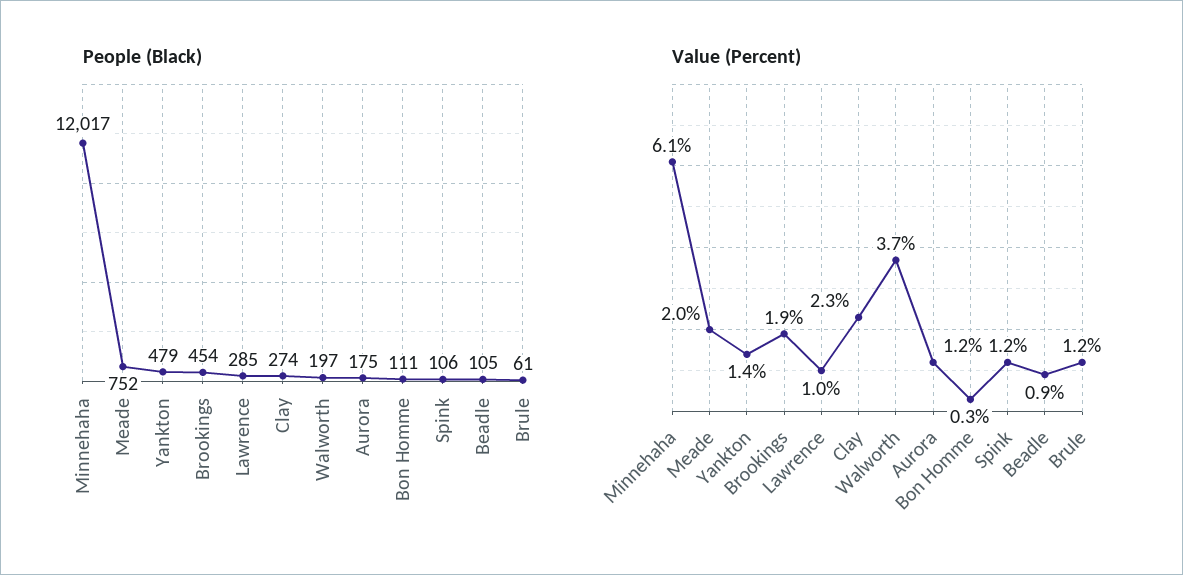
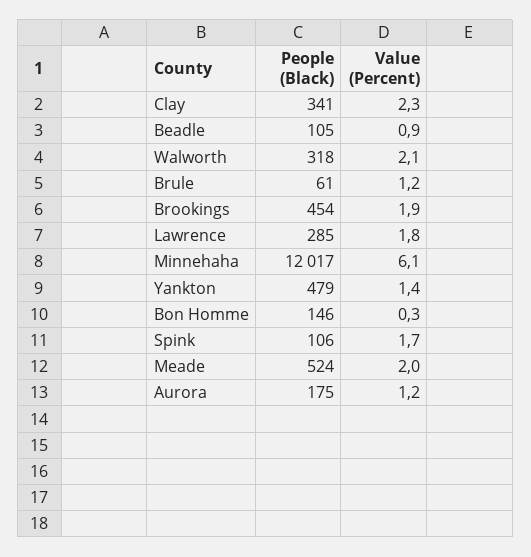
  {
    "People (Black)": {
      "Minnehaha": 12017,
-     "Meade": 752,
+     "Meade": 524,
      "Yankton": 479,
      "Brookings": 454,
      "Lawrence": 285,
-     "Clay": 274,
+     "Clay": 341,
-     "Walworth": 197,
+     "Walworth": 318,
      "Aurora": 175,
-     "Bon Homme": 111,
+     "Bon Homme": 146,
      "Spink": 106,
      "Beadle": 105,
      "Brule": 61
    },
    "Value (Percent)": {
      "Minnehaha": 6.1,
      "Meade": 2,
      "Yankton": 1.4,
      "Brookings": 1.9,
-     "Lawrence": 1,
+     "Lawrence": 1.8,
      "Clay": 2.3,
-     "Walworth": 3.7,
+     "Walworth": 2.1,
      "Aurora": 1.2,
      "Bon Homme": 0.3,
-     "Spink": 1.2,
+     "Spink": 1.7,
      "Beadle": 0.9,
      "Brule": 1.2
    }
  }

